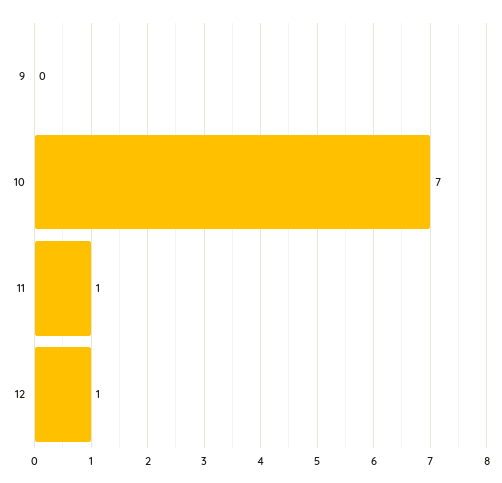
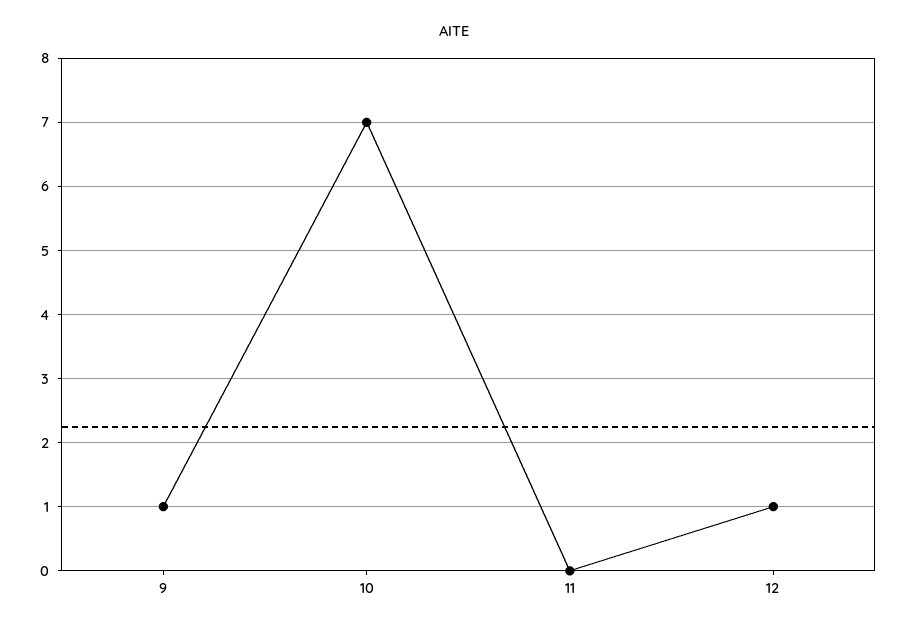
  {
-   "9": 0,
+   "9": 1,
    "10": 7,
-   "11": 1,
+   "11": 0,
    "12": 1
  }

